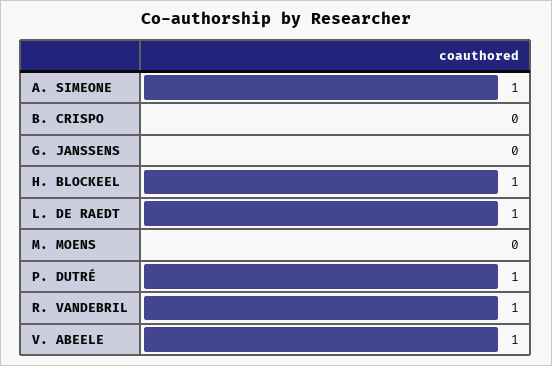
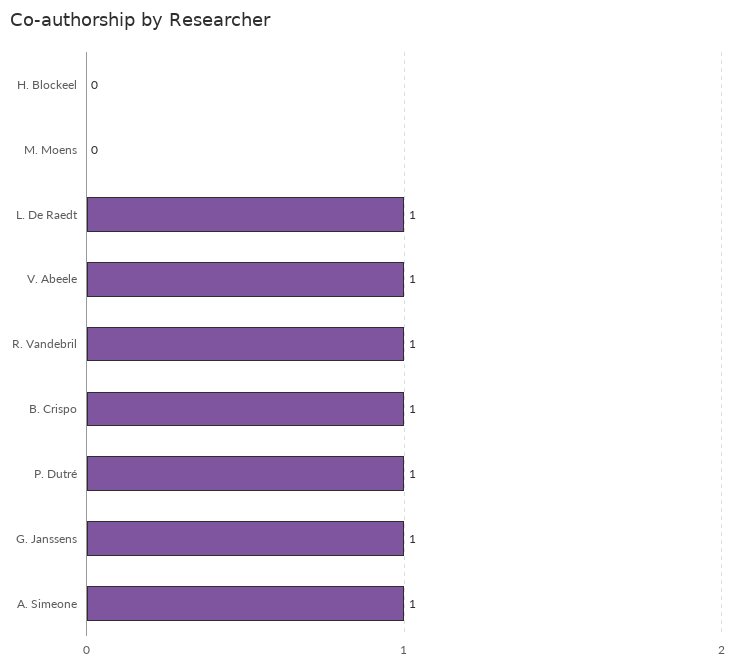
  {
    "A. SIMEONE": 1,
-   "B. CRISPO": 0,
+   "B. CRISPO": 1,
-   "G. JANSSENS": 0,
+   "G. JANSSENS": 1,
-   "H. BLOCKEEL": 1,
+   "H. BLOCKEEL": 0,
    "L. DE RAEDT": 1,
    "M. MOENS": 0,
    "P. DUTRÉ": 1,
    "R. VANDEBRIL": 1,
    "V. ABEELE": 1
  }

